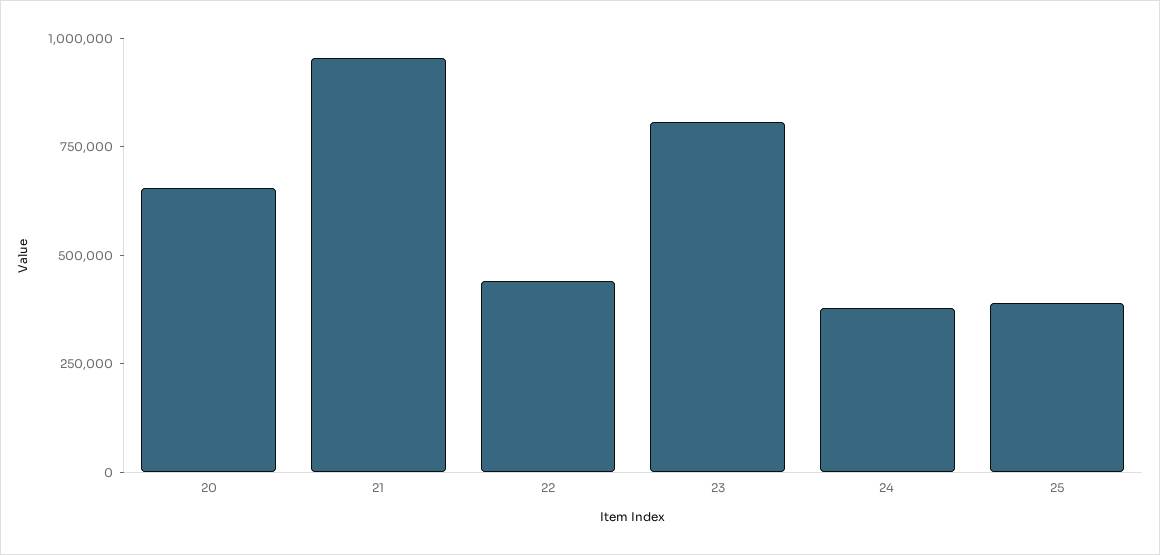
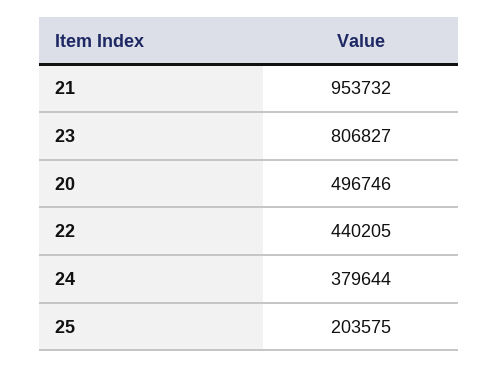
  {
-   "20": 650000,
+   "20": 496746,
    "21": 953732,
    "22": 440205,
    "23": 806827,
    "24": 379644,
-   "25": 400000
+   "25": 203575
  }

